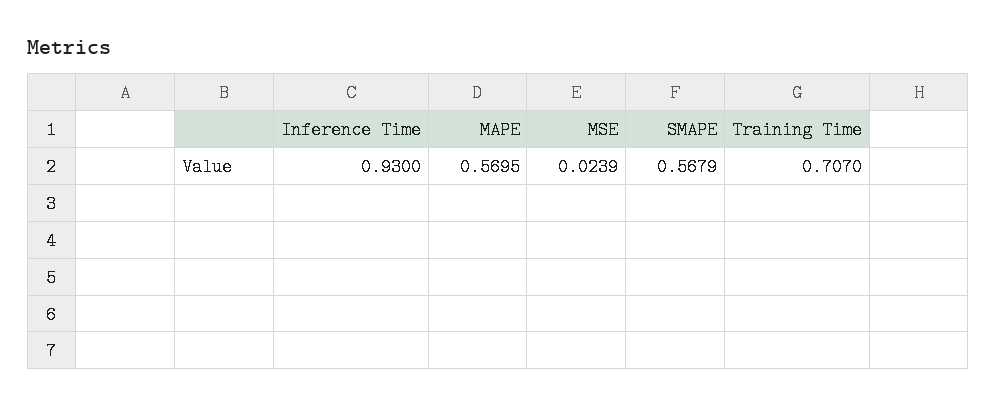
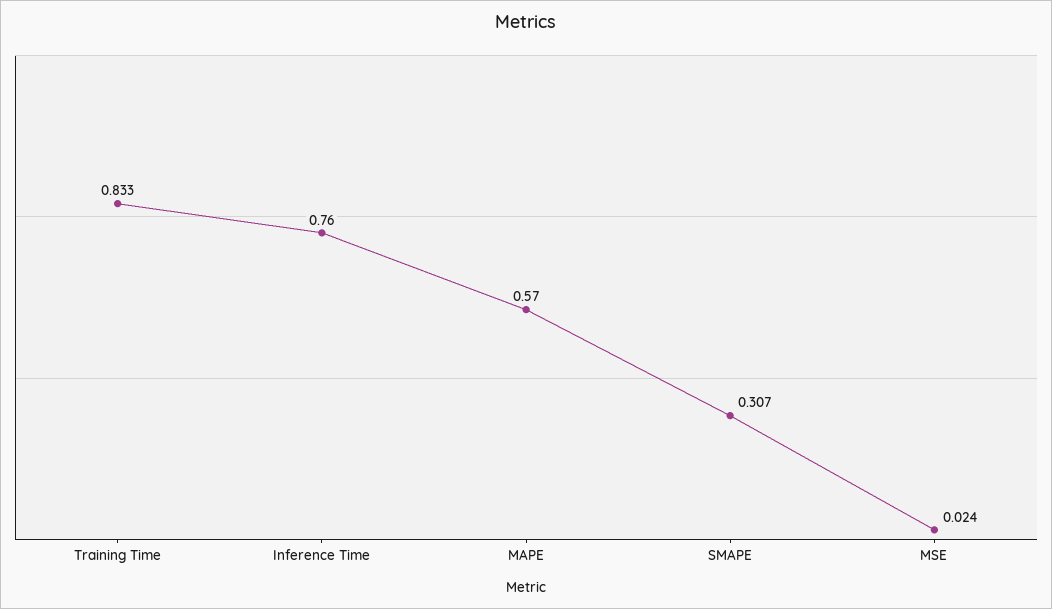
  {
-   "Inference Time": 0.93,
+   "Inference Time": 0.76,
    "MAPE": 0.5695,
    "MSE": 0.0239,
-   "SMAPE": 0.5679,
+   "SMAPE": 0.307,
-   "Training Time": 0.707
+   "Training Time": 0.833
  }

